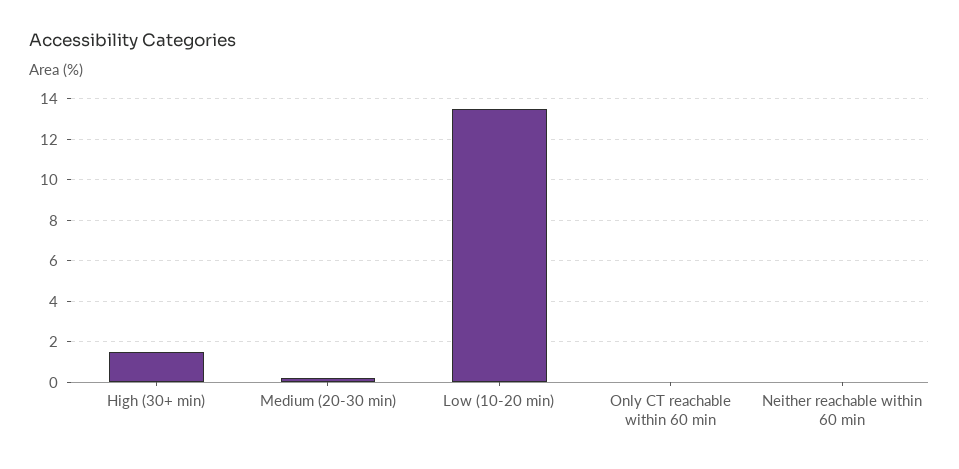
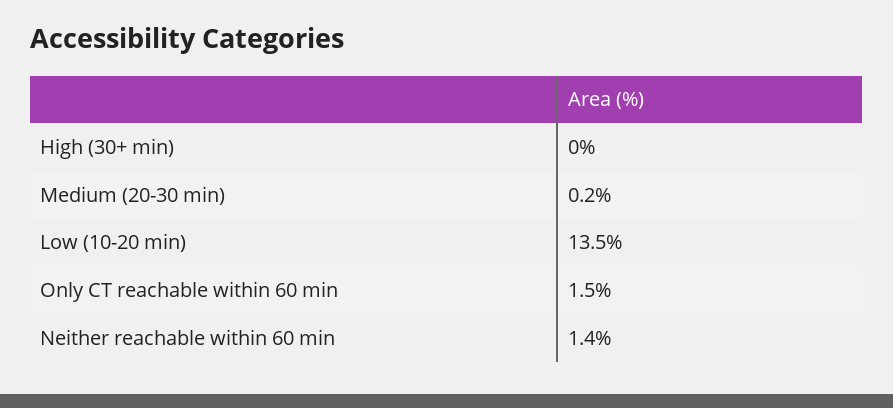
  {
-   "High (30+ min)": 1.5,
+   "High (30+ min)": 0,
    "Medium (20-30 min)": 0.2,
    "Low (10-20 min)": 13.5,
-   "Only CT reachable within 60 min": 0,
+   "Only CT reachable within 60 min": 1.5,
-   "Neither reachable within 60 min": 0
+   "Neither reachable within 60 min": 1.4
  }

